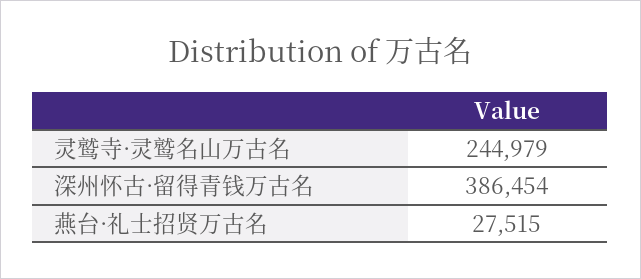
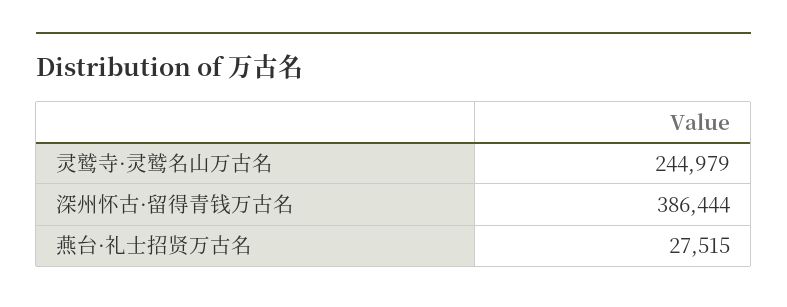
  {
    "灵鹫寺·灵鹫名山万古名": 244979,
-   "深州怀古·留得青钱万古名": 386454,
+   "深州怀古·留得青钱万古名": 386444,
    "燕台·礼士招贤万古名": 27515
  }

